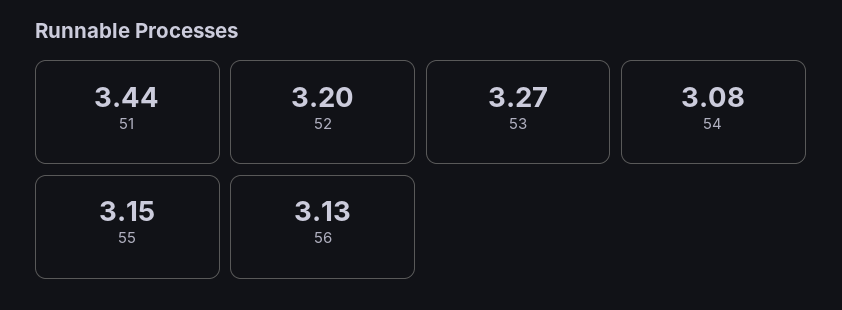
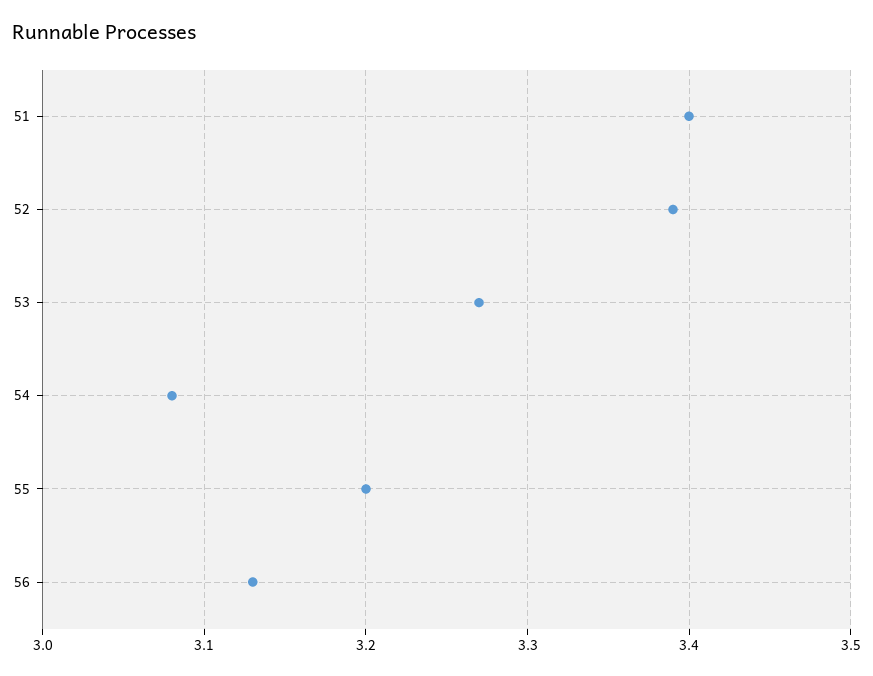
  {
-   "51": 3.44,
+   "51": 3.4,
-   "52": 3.2,
+   "52": 3.39,
    "53": 3.27,
    "54": 3.08,
-   "55": 3.15,
+   "55": 3.2,
    "56": 3.13
  }

